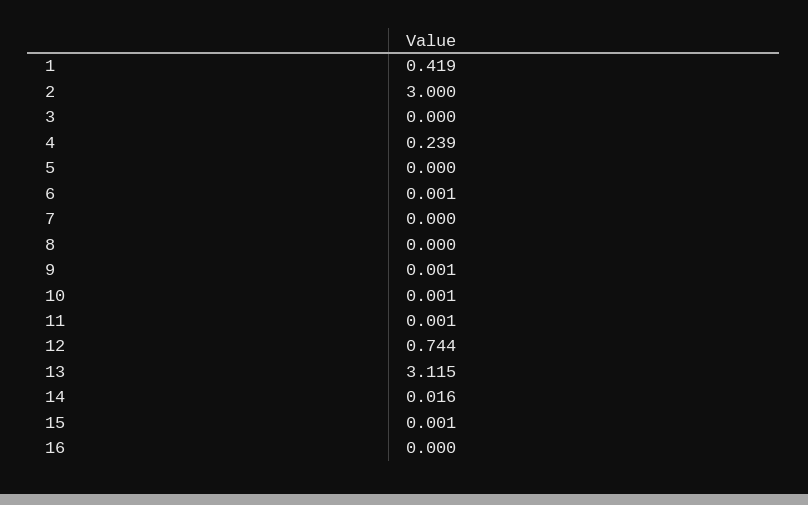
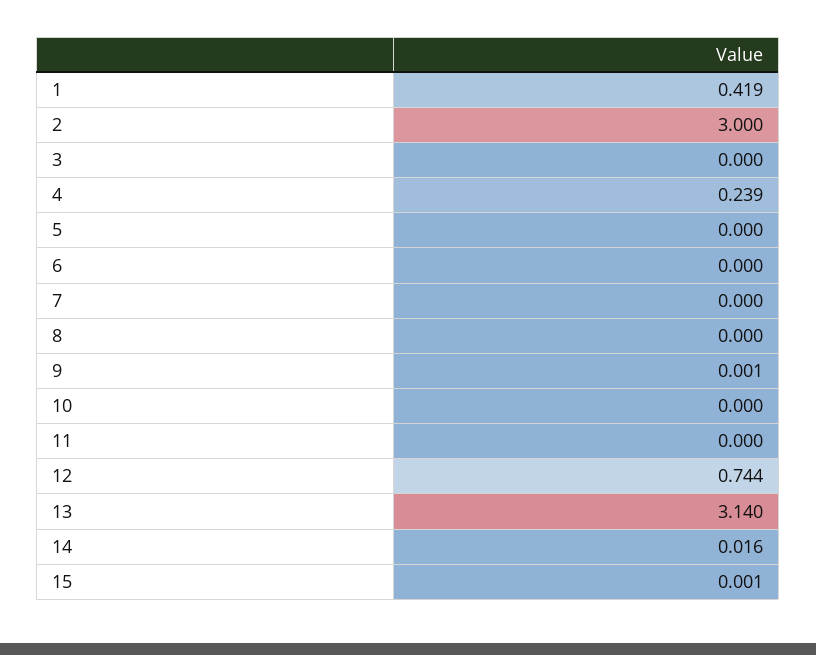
  {
    "1": 0.419,
    "2": 3,
    "3": 0,
    "4": 0.239,
    "5": 0,
-   "6": 0.001,
+   "6": 0,
    "7": 0,
    "8": 0,
    "9": 0.001,
-   "10": 0.001,
+   "10": 0,
-   "11": 0.001,
+   "11": 0,
    "12": 0.744,
-   "13": 3.115,
+   "13": 3.14,
    "14": 0.016,
-   "15": 0.001,
+   "15": 0.001
-   "16": 0
  }

